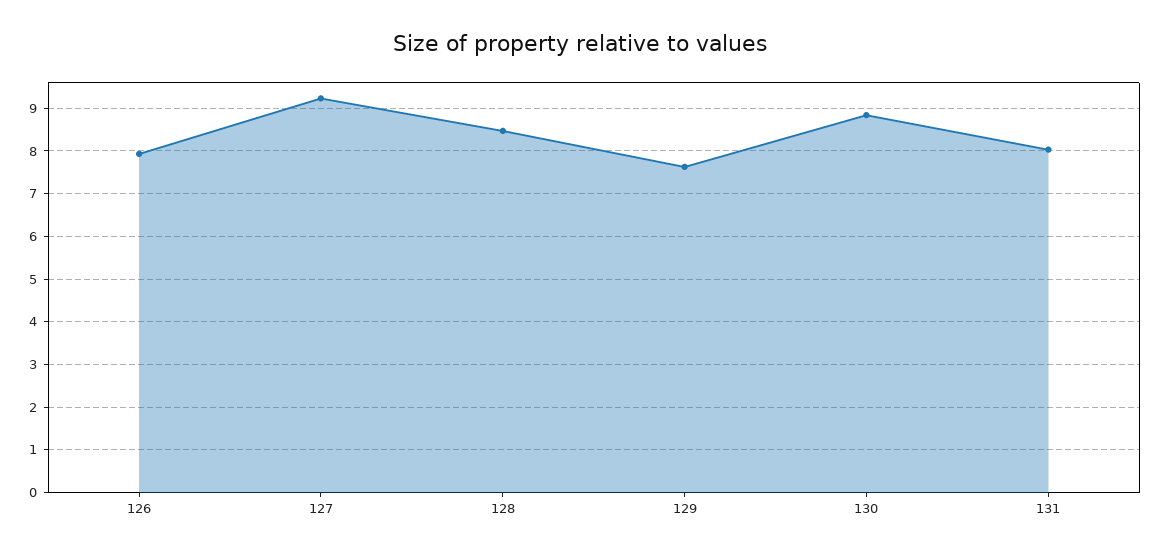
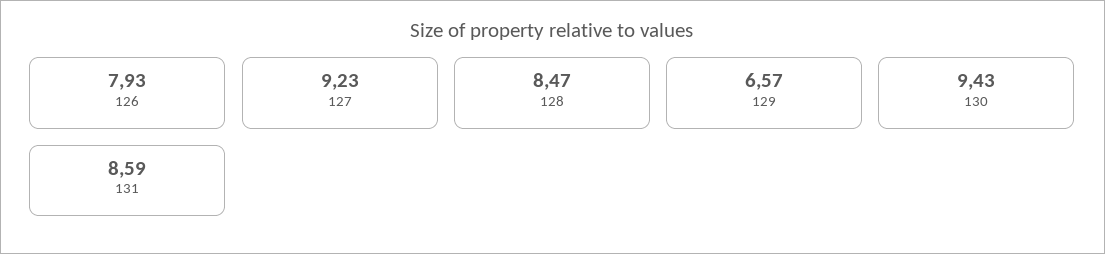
  {
    "126": 7.93,
    "127": 9.23,
    "128": 8.47,
-   "129": 7.6,
+   "129": 6.57,
-   "130": 8.8,
+   "130": 9.43,
-   "131": 8
+   "131": 8.59
  }

